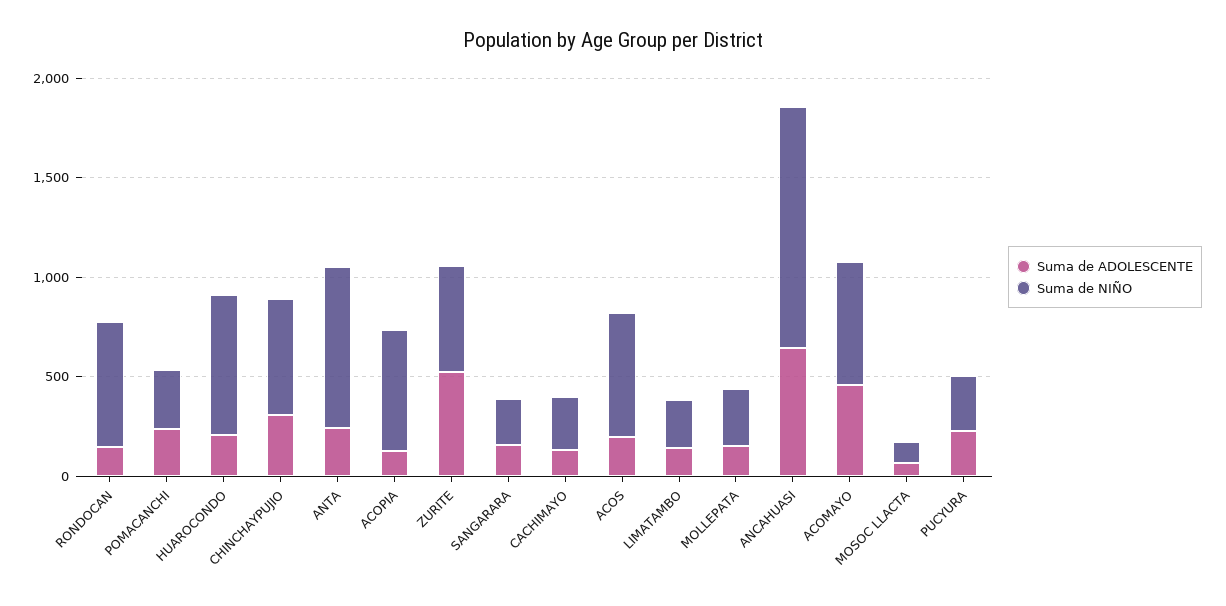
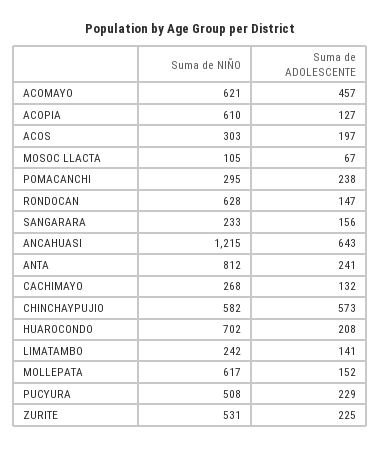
  {
    "Suma de ADOLESCENTE": {
      "RONDOCAN": 147,
      "POMACANCHI": 238,
      "HUAROCONDO": 208,
-     "CHINCHAYPUJIO": 300,
+     "CHINCHAYPUJIO": 573,
      "ANTA": 241,
      "ACOPIA": 127,
-     "ZURITE": 500,
+     "ZURITE": 225,
      "SANGARARA": 156,
      "CACHIMAYO": 132,
      "ACOS": 197,
      "LIMATAMBO": 141,
      "MOLLEPATA": 152,
      "ANCAHUASI": 643,
      "ACOMAYO": 457,
      "MOSOC LLACTA": 67,
      "PUCYURA": 229
    },
    "Suma de NIÑO": {
      "RONDOCAN": 628,
      "POMACANCHI": 295,
      "HUAROCONDO": 702,
      "CHINCHAYPUJIO": 582,
      "ANTA": 812,
      "ACOPIA": 610,
      "ZURITE": 531,
      "SANGARARA": 233,
      "CACHIMAYO": 268,
-     "ACOS": 600,
+     "ACOS": 303,
      "LIMATAMBO": 242,
-     "MOLLEPATA": 300,
+     "MOLLEPATA": 617,
      "ANCAHUASI": 1215,
      "ACOMAYO": 621,
      "MOSOC LLACTA": 105,
-     "PUCYURA": 300
+     "PUCYURA": 508
    }
  }

